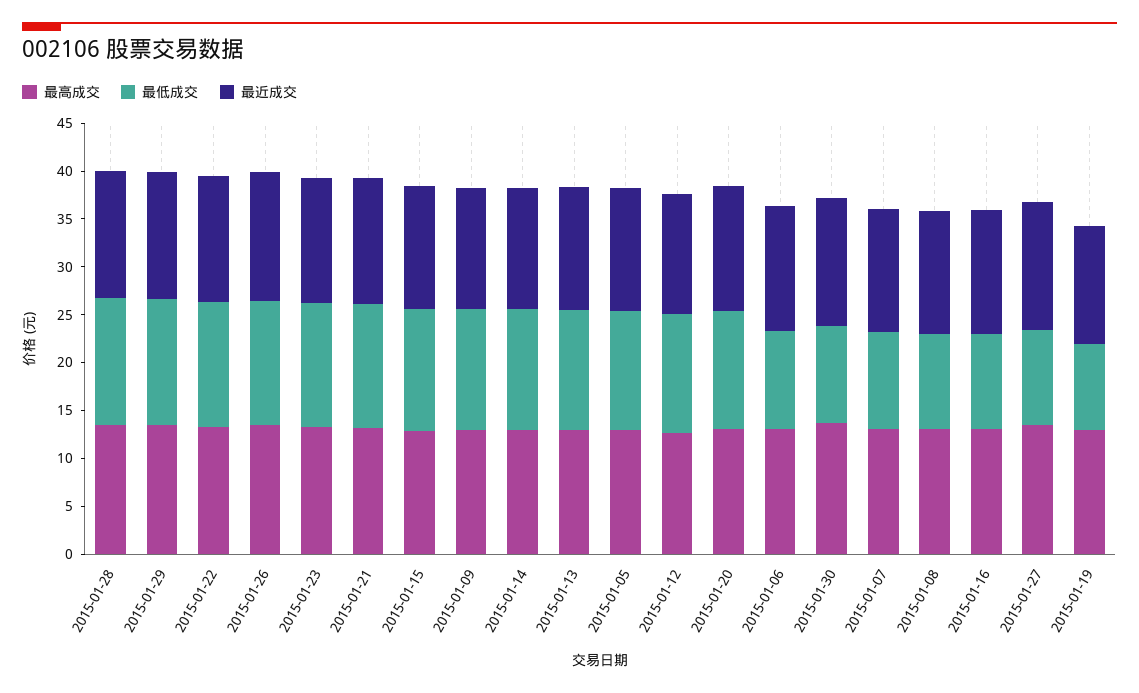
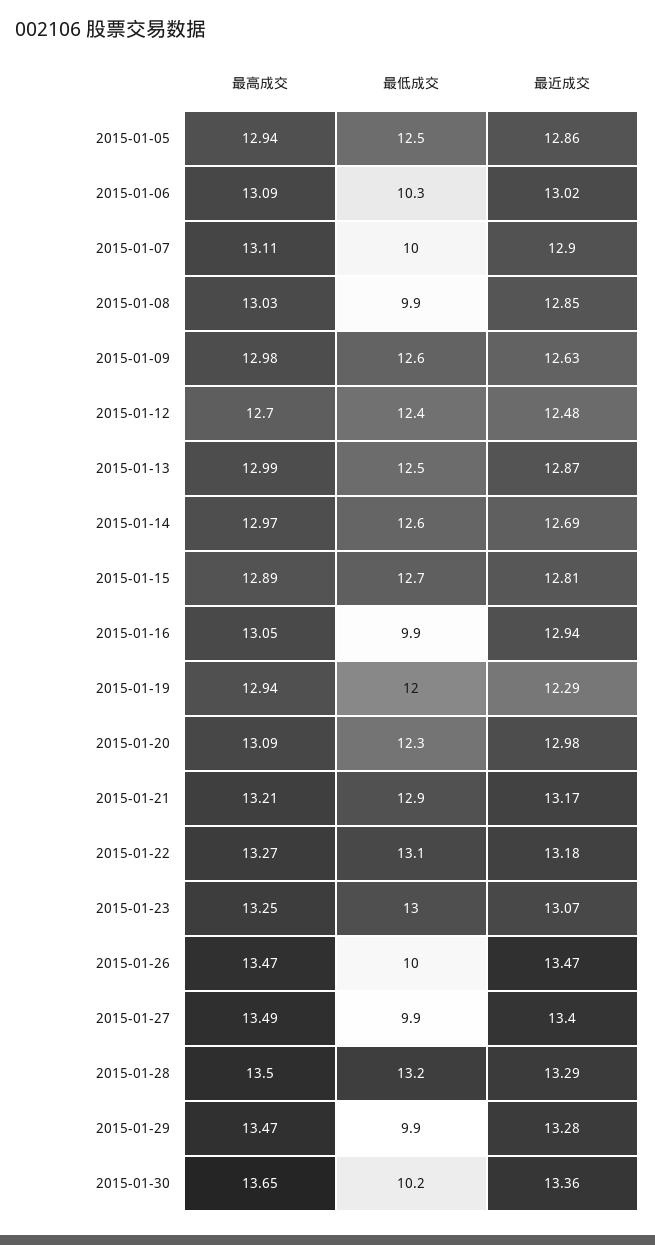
  {
    "最高成交": {
      "2015-01-28": 13.5,
      "2015-01-29": 13.47,
      "2015-01-22": 13.27,
      "2015-01-26": 13.47,
      "2015-01-23": 13.25,
      "2015-01-21": 13.21,
      "2015-01-15": 12.89,
      "2015-01-09": 12.98,
      "2015-01-14": 12.97,
      "2015-01-13": 12.99,
      "2015-01-05": 12.94,
      "2015-01-12": 12.7,
      "2015-01-20": 13.09,
      "2015-01-06": 13.09,
      "2015-01-30": 13.65,
      "2015-01-07": 13.11,
      "2015-01-08": 13.03,
      "2015-01-16": 13.05,
      "2015-01-27": 13.49,
      "2015-01-19": 12.94
    },
    "最低成交": {
      "2015-01-28": 13.2,
-     "2015-01-29": 13,
+     "2015-01-29": 9.9,
      "2015-01-22": 13.1,
-     "2015-01-26": 13,
+     "2015-01-26": 10,
      "2015-01-23": 13,
      "2015-01-21": 12.9,
      "2015-01-15": 12.7,
      "2015-01-09": 12.6,
      "2015-01-14": 12.6,
      "2015-01-13": 12.5,
      "2015-01-05": 12.5,
      "2015-01-12": 12.4,
      "2015-01-20": 12.3,
      "2015-01-06": 10.3,
      "2015-01-30": 10.2,
      "2015-01-07": 10,
      "2015-01-08": 9.9,
      "2015-01-16": 9.9,
      "2015-01-27": 9.9,
-     "2015-01-19": 9
+     "2015-01-19": 12
    },
    "最近成交": {
      "2015-01-28": 13.29,
      "2015-01-29": 13.28,
      "2015-01-22": 13.18,
      "2015-01-26": 13.47,
      "2015-01-23": 13.07,
      "2015-01-21": 13.17,
      "2015-01-15": 12.81,
      "2015-01-09": 12.63,
      "2015-01-14": 12.69,
      "2015-01-13": 12.87,
      "2015-01-05": 12.86,
      "2015-01-12": 12.48,
      "2015-01-20": 12.98,
      "2015-01-06": 13.02,
      "2015-01-30": 13.36,
      "2015-01-07": 12.9,
      "2015-01-08": 12.85,
      "2015-01-16": 12.94,
      "2015-01-27": 13.4,
      "2015-01-19": 12.29
    }
  }

